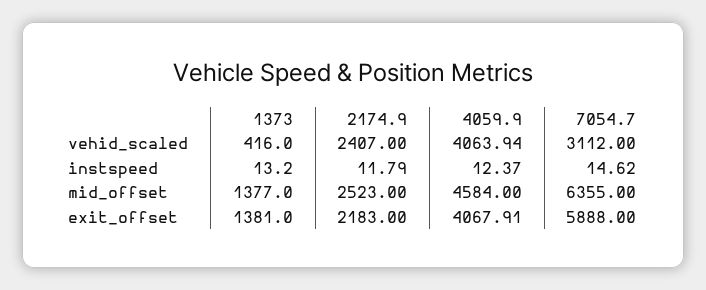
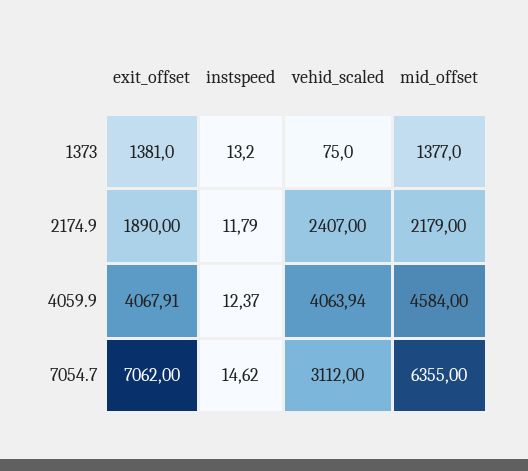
  {
    "1373": {
-     "vehid_scaled": 416,
+     "vehid_scaled": 75,
      "instspeed": 13.2,
      "mid_offset": 1377,
      "exit_offset": 1381
    },
    "2174.9": {
      "vehid_scaled": 2407,
      "instspeed": 11.79,
-     "mid_offset": 2523,
+     "mid_offset": 2179,
-     "exit_offset": 2183
+     "exit_offset": 1890
    },
    "4059.9": {
      "vehid_scaled": 4063.94,
      "instspeed": 12.37,
      "mid_offset": 4584,
      "exit_offset": 4067.91
    },
    "7054.7": {
      "vehid_scaled": 3112,
      "instspeed": 14.62,
      "mid_offset": 6355,
-     "exit_offset": 5888
+     "exit_offset": 7062
    }
  }

